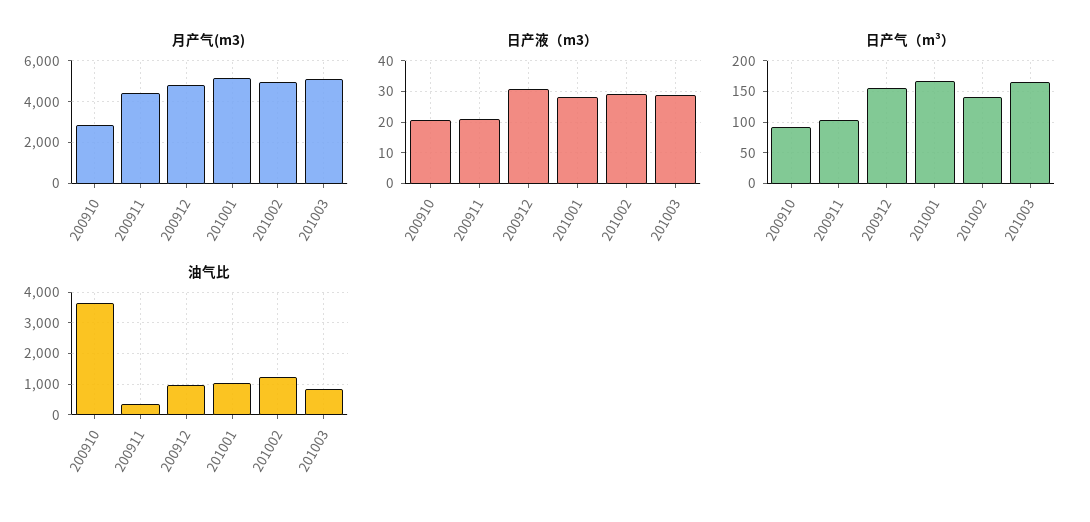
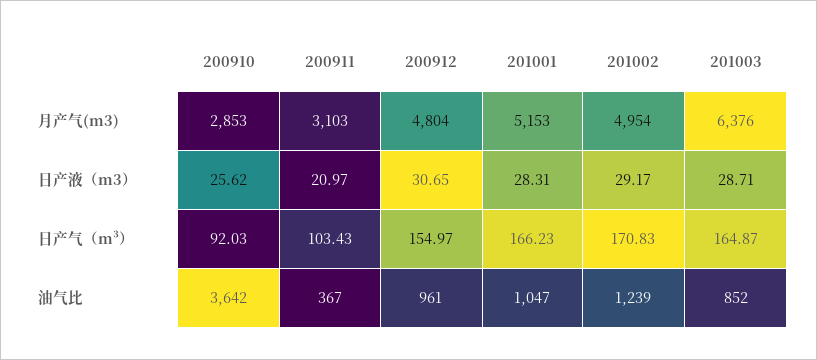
  {
    "月产气(m3)": {
      "200910": 2853,
-     "200911": 4500,
+     "200911": 3103,
      "200912": 4804,
      "201001": 5153,
      "201002": 4954,
-     "201003": 5000
+     "201003": 6376
    },
    "日产液（m3）": {
-     "200910": 20,
+     "200910": 25.62,
      "200911": 20.97,
      "200912": 30.65,
      "201001": 28.31,
      "201002": 29.17,
      "201003": 28.71
    },
    "日产气（m³）": {
      "200910": 92.03,
      "200911": 103.43,
      "200912": 154.97,
      "201001": 166.23,
-     "201002": 140,
+     "201002": 170.83,
      "201003": 164.87
    },
    "油气比": {
      "200910": 3642,
      "200911": 367,
      "200912": 961,
      "201001": 1047,
      "201002": 1239,
      "201003": 852
    }
  }

